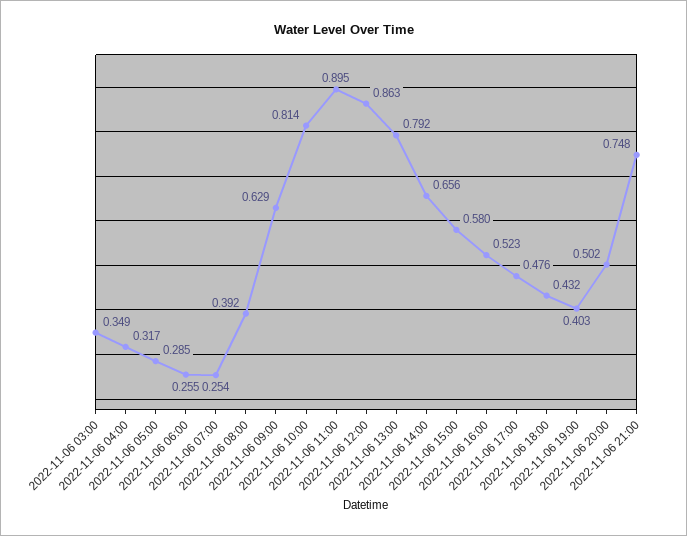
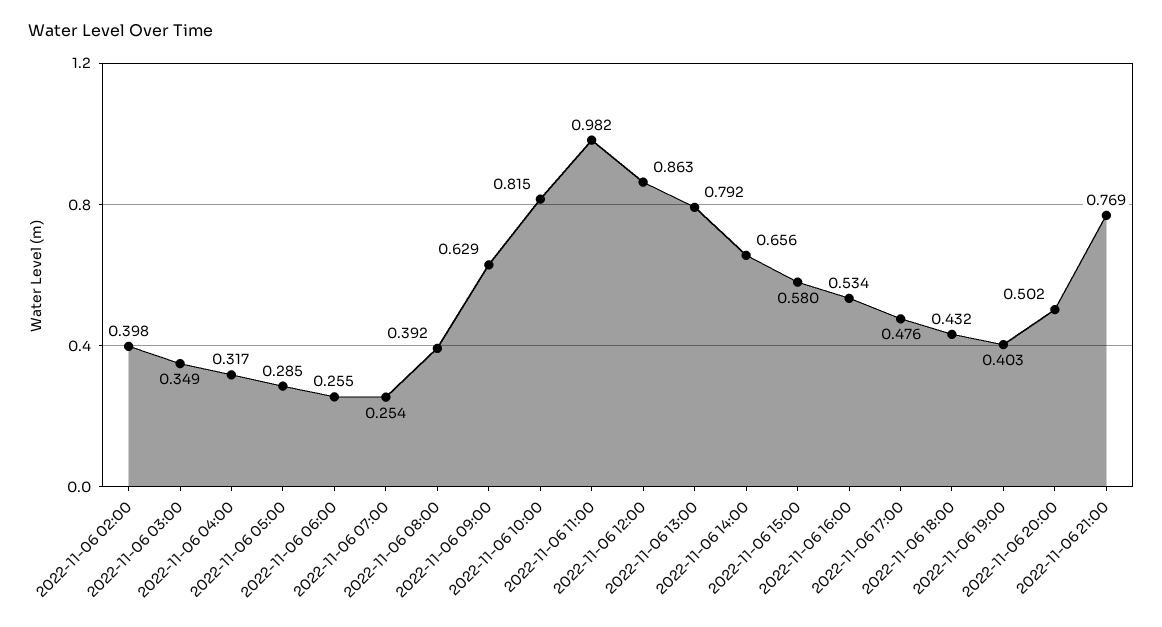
  {
    "2022-11-06 03:00": 0.349,
    "2022-11-06 04:00": 0.317,
    "2022-11-06 05:00": 0.285,
    "2022-11-06 06:00": 0.255,
    "2022-11-06 07:00": 0.254,
    "2022-11-06 08:00": 0.392,
    "2022-11-06 09:00": 0.629,
-   "2022-11-06 10:00": 0.814,
+   "2022-11-06 10:00": 0.815,
-   "2022-11-06 11:00": 0.895,
+   "2022-11-06 11:00": 0.982,
    "2022-11-06 12:00": 0.863,
    "2022-11-06 13:00": 0.792,
    "2022-11-06 14:00": 0.656,
    "2022-11-06 15:00": 0.58,
-   "2022-11-06 16:00": 0.523,
+   "2022-11-06 16:00": 0.534,
    "2022-11-06 17:00": 0.476,
    "2022-11-06 18:00": 0.432,
    "2022-11-06 19:00": 0.403,
    "2022-11-06 20:00": 0.502,
-   "2022-11-06 21:00": 0.748
+   "2022-11-06 21:00": 0.769,
+   "2022-11-06 02:00": 0.398
  }

